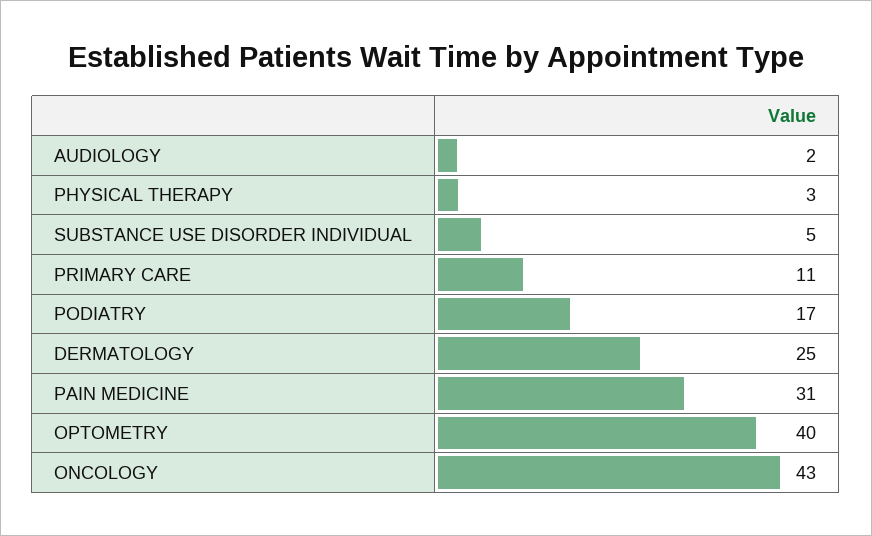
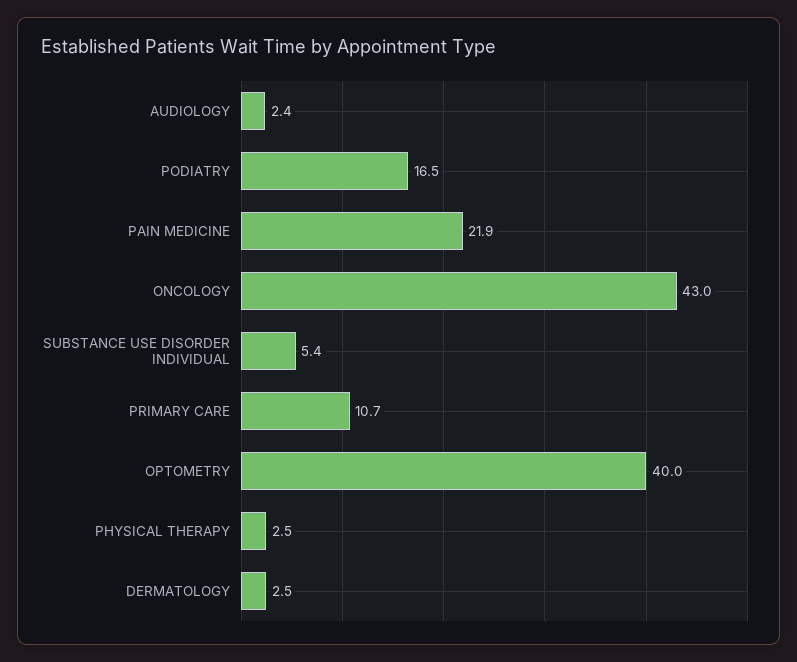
  {
    "AUDIOLOGY": 2.4,
    "PHYSICAL THERAPY": 2.5,
    "SUBSTANCE USE DISORDER INDIVIDUAL": 5.4,
    "PRIMARY CARE": 10.7,
    "PODIATRY": 16.5,
-   "DERMATOLOGY": 25,
+   "DERMATOLOGY": 2.5,
-   "PAIN MEDICINE": 31,
+   "PAIN MEDICINE": 21.9,
    "OPTOMETRY": 40,
    "ONCOLOGY": 43
  }

